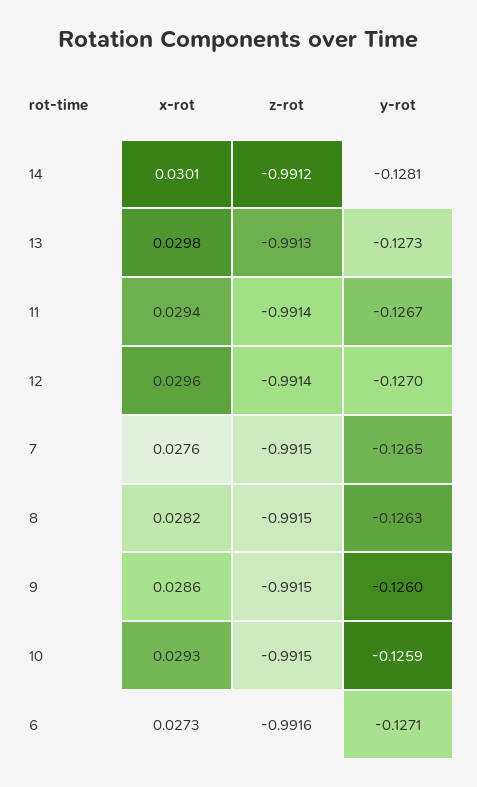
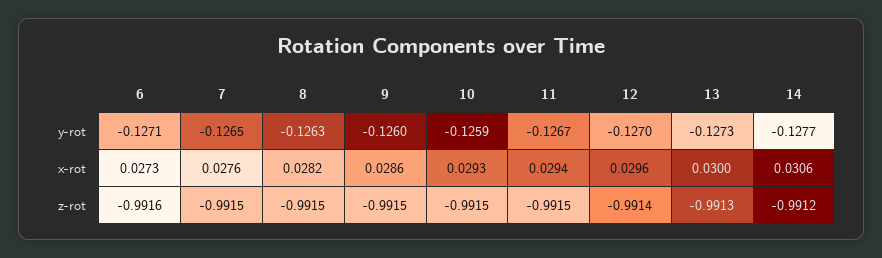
  {
    "x-rot": {
-     "14": 0.0301,
+     "14": 0.0306,
-     "13": 0.0298,
+     "13": 0.03,
      "11": 0.0294,
      "12": 0.0296,
      "7": 0.0276,
      "8": 0.0282,
      "9": 0.0286,
      "10": 0.0293,
      "6": 0.0273
    },
    "z-rot": {
      "14": -0.9912,
      "13": -0.9913,
-     "11": -0.9914,
+     "11": -0.9915,
      "12": -0.9914,
      "7": -0.9915,
      "8": -0.9915,
      "9": -0.9915,
      "10": -0.9915,
      "6": -0.9916
    },
    "y-rot": {
-     "14": -0.1281,
+     "14": -0.1277,
      "13": -0.1273,
      "11": -0.1267,
      "12": -0.127,
      "7": -0.1265,
      "8": -0.1263,
      "9": -0.126,
      "10": -0.1259,
      "6": -0.1271
    }
  }

